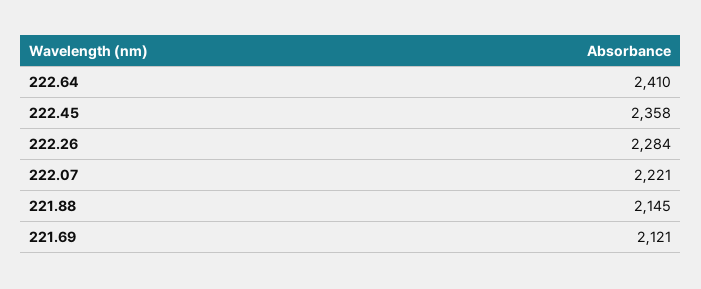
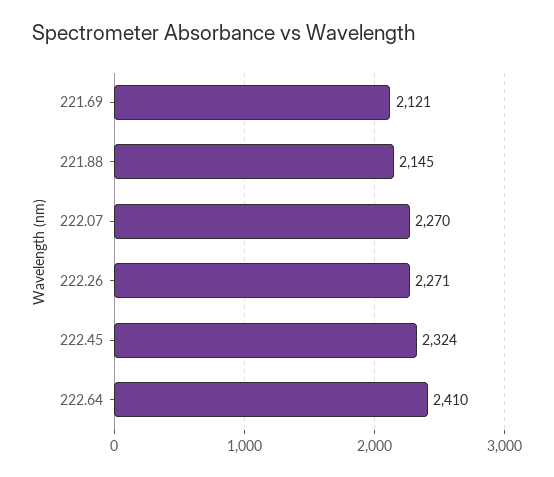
  {
    "222.64": 2410,
-   "222.45": 2358,
+   "222.45": 2324,
-   "222.26": 2284,
+   "222.26": 2271,
-   "222.07": 2221,
+   "222.07": 2270,
    "221.88": 2145,
    "221.69": 2121
  }

